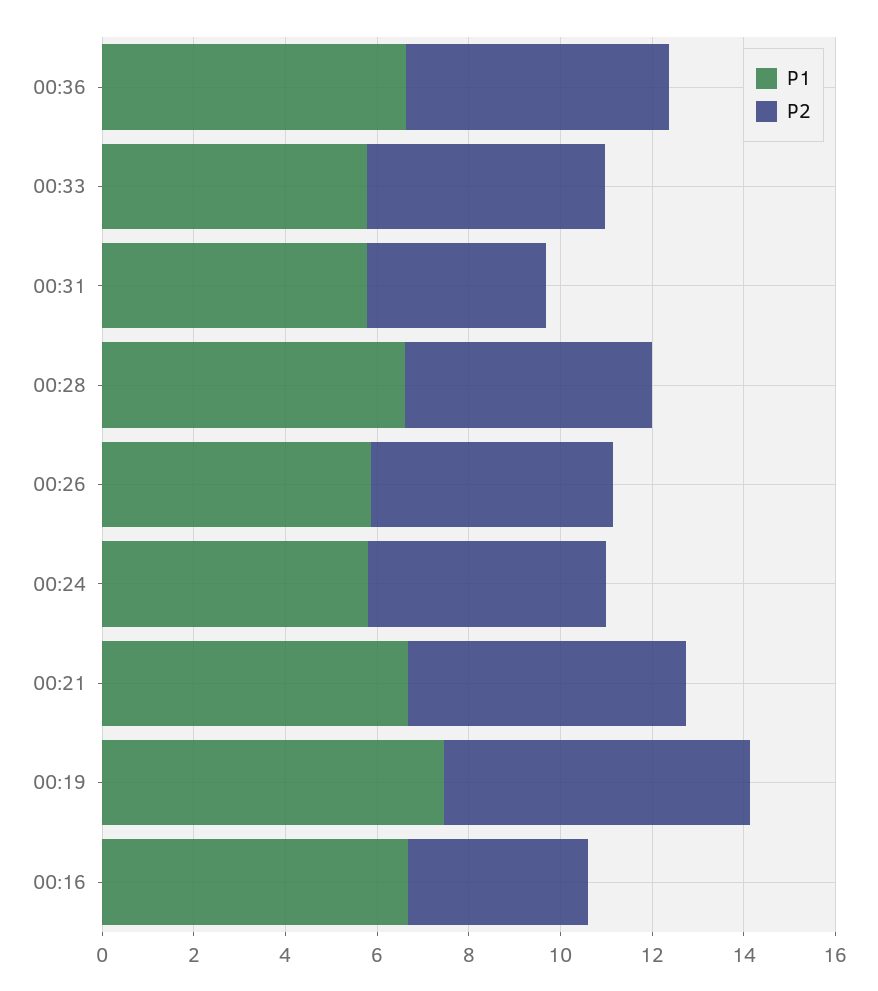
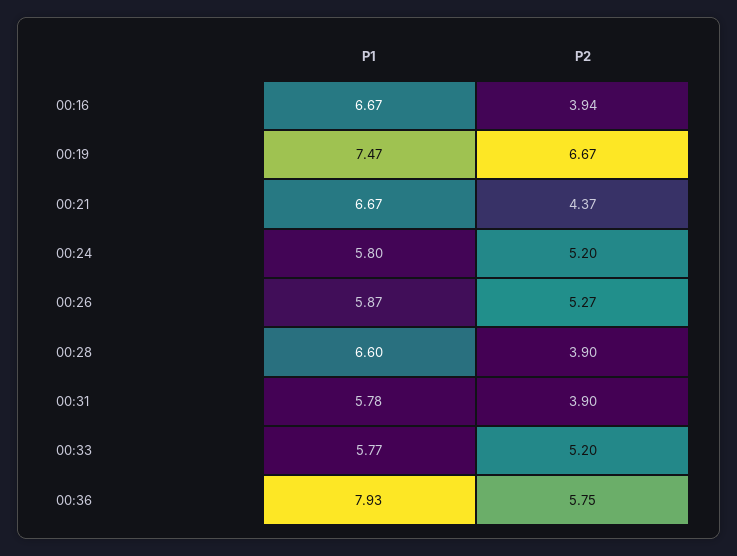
  {
    "P1": {
-     "00:36": 6.5,
+     "00:36": 7.93,
      "00:33": 5.77,
      "00:31": 5.78,
      "00:28": 6.6,
      "00:26": 5.87,
      "00:24": 5.8,
      "00:21": 6.67,
      "00:19": 7.47,
      "00:16": 6.67
    },
    "P2": {
      "00:36": 5.75,
      "00:33": 5.2,
      "00:31": 3.9,
-     "00:28": 5.5,
+     "00:28": 3.9,
      "00:26": 5.27,
      "00:24": 5.2,
-     "00:21": 6,
+     "00:21": 4.37,
      "00:19": 6.67,
      "00:16": 3.94
    }
  }

